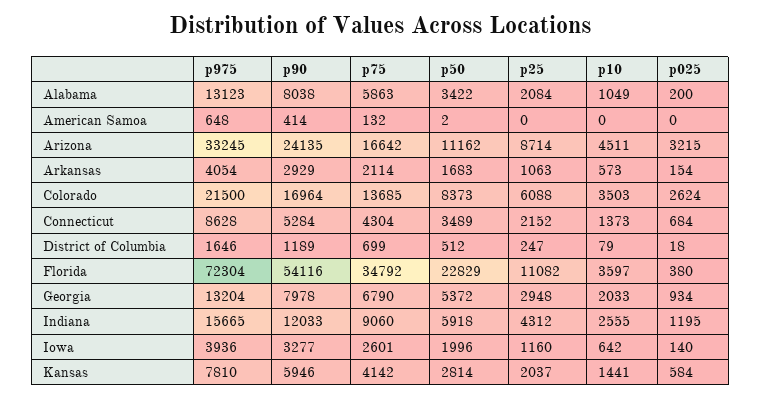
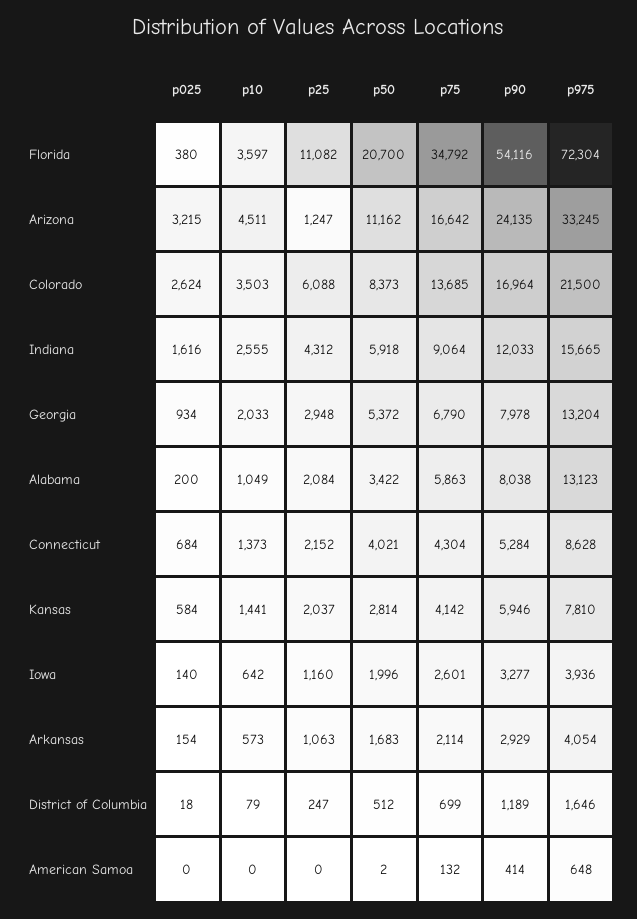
  {
    "p975": {
      "Alabama": 13123,
      "American Samoa": 648,
      "Arizona": 33245,
      "Arkansas": 4054,
      "Colorado": 21500,
      "Connecticut": 8628,
      "District of Columbia": 1646,
      "Florida": 72304,
      "Georgia": 13204,
      "Indiana": 15665,
      "Iowa": 3936,
      "Kansas": 7810
    },
    "p90": {
      "Alabama": 8038,
      "American Samoa": 414,
      "Arizona": 24135,
      "Arkansas": 2929,
      "Colorado": 16964,
      "Connecticut": 5284,
      "District of Columbia": 1189,
      "Florida": 54116,
      "Georgia": 7978,
      "Indiana": 12033,
      "Iowa": 3277,
      "Kansas": 5946
    },
    "p75": {
      "Alabama": 5863,
      "American Samoa": 132,
      "Arizona": 16642,
      "Arkansas": 2114,
      "Colorado": 13685,
      "Connecticut": 4304,
      "District of Columbia": 699,
      "Florida": 34792,
      "Georgia": 6790,
-     "Indiana": 9060,
+     "Indiana": 9064,
      "Iowa": 2601,
      "Kansas": 4142
    },
    "p50": {
      "Alabama": 3422,
      "American Samoa": 2,
      "Arizona": 11162,
      "Arkansas": 1683,
      "Colorado": 8373,
-     "Connecticut": 3489,
+     "Connecticut": 4021,
      "District of Columbia": 512,
-     "Florida": 22829,
+     "Florida": 20700,
      "Georgia": 5372,
      "Indiana": 5918,
      "Iowa": 1996,
      "Kansas": 2814
    },
    "p25": {
      "Alabama": 2084,
      "American Samoa": 0,
-     "Arizona": 8714,
+     "Arizona": 1247,
      "Arkansas": 1063,
      "Colorado": 6088,
      "Connecticut": 2152,
      "District of Columbia": 247,
      "Florida": 11082,
      "Georgia": 2948,
      "Indiana": 4312,
      "Iowa": 1160,
      "Kansas": 2037
    },
    "p10": {
      "Alabama": 1049,
      "American Samoa": 0,
      "Arizona": 4511,
      "Arkansas": 573,
      "Colorado": 3503,
      "Connecticut": 1373,
      "District of Columbia": 79,
      "Florida": 3597,
      "Georgia": 2033,
      "Indiana": 2555,
      "Iowa": 642,
      "Kansas": 1441
    },
    "p025": {
      "Alabama": 200,
      "American Samoa": 0,
      "Arizona": 3215,
      "Arkansas": 154,
      "Colorado": 2624,
      "Connecticut": 684,
      "District of Columbia": 18,
      "Florida": 380,
      "Georgia": 934,
-     "Indiana": 1195,
+     "Indiana": 1616,
      "Iowa": 140,
      "Kansas": 584
    }
  }

